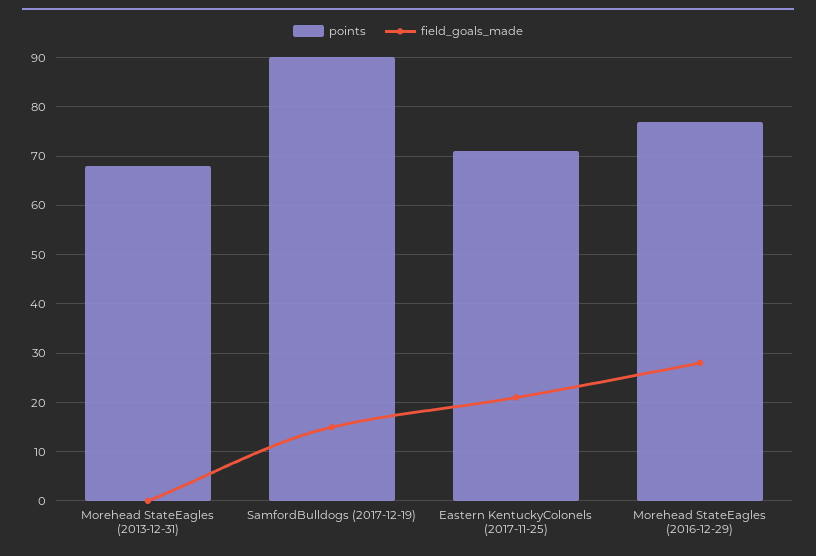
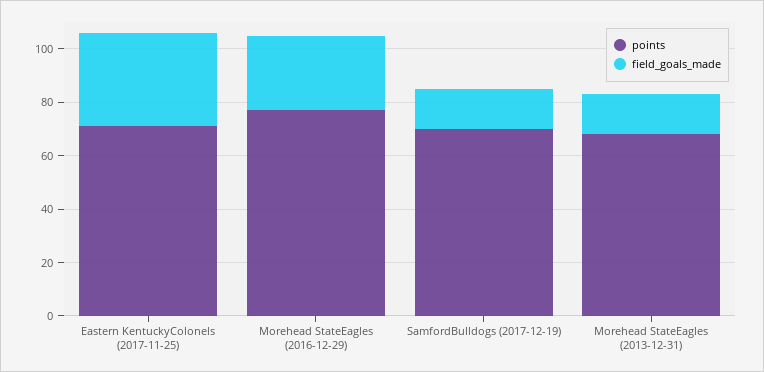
  {
    "points": {
      "Morehead StateEagles (2013-12-31)": 70,
-     "SamfordBulldogs (2017-12-19)": 90,
+     "SamfordBulldogs (2017-12-19)": 70,
      "Eastern KentuckyColonels (2017-11-25)": 70,
      "Morehead StateEagles (2016-12-29)": 75
    },
    "field_goals_made": {
-     "Morehead StateEagles (2013-12-31)": 0,
+     "Morehead StateEagles (2013-12-31)": 15,
      "SamfordBulldogs (2017-12-19)": 15,
-     "Eastern KentuckyColonels (2017-11-25)": 20,
+     "Eastern KentuckyColonels (2017-11-25)": 35,
      "Morehead StateEagles (2016-12-29)": 30
    }
  }

